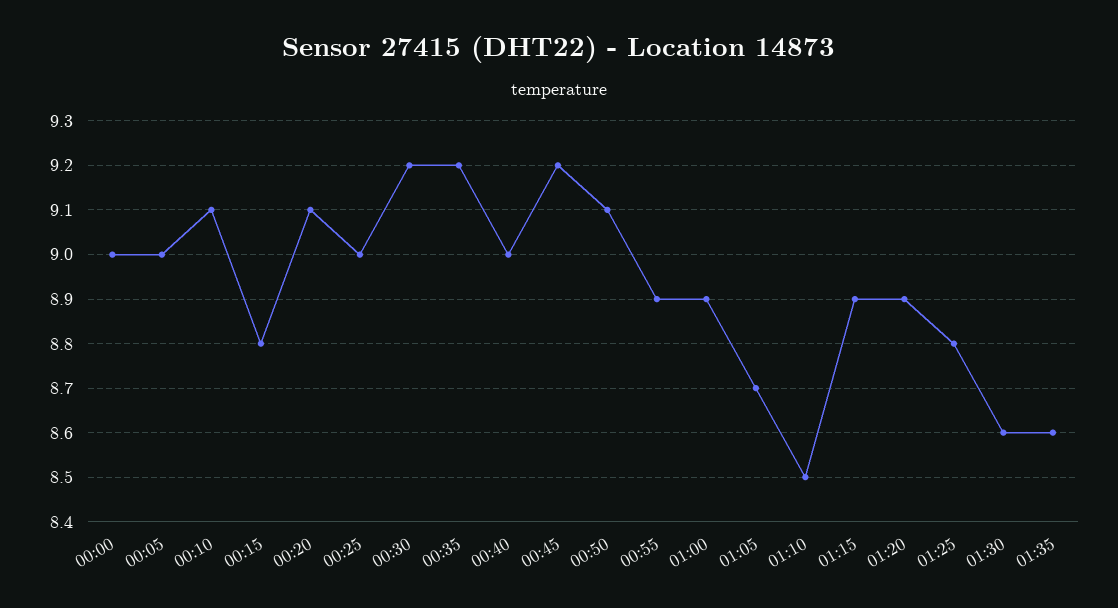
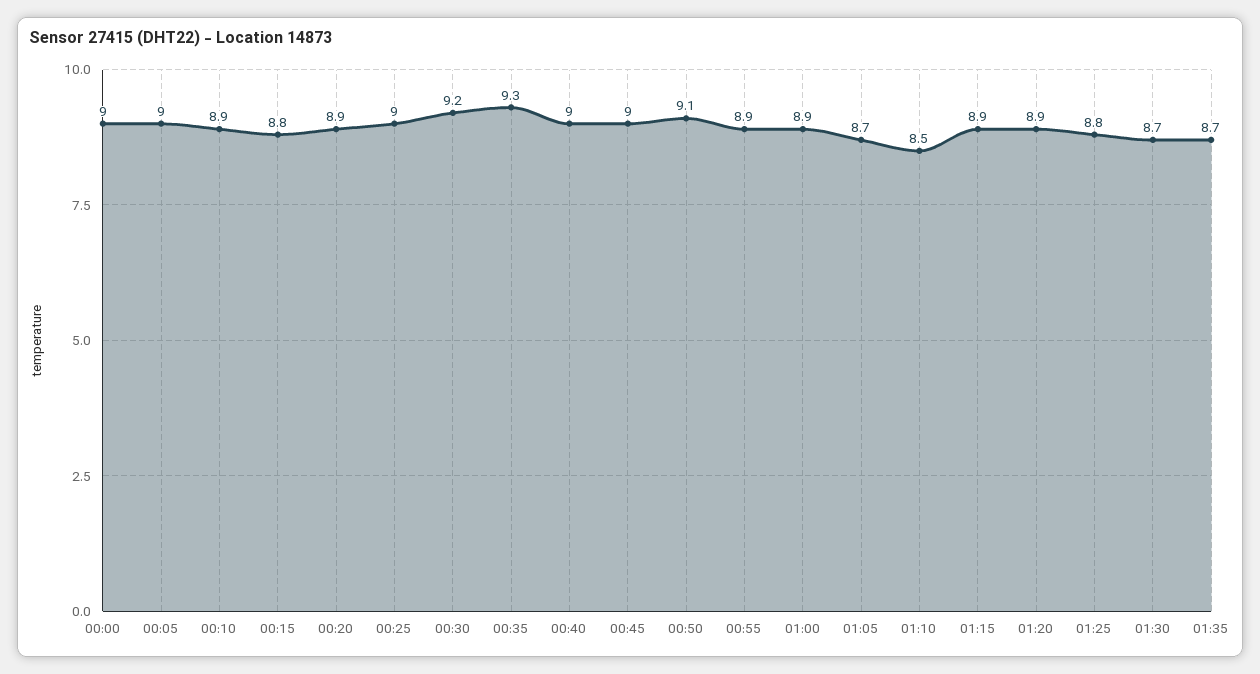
  {
    "00:00": 9,
    "00:05": 9,
-   "00:10": 9.1,
+   "00:10": 8.9,
    "00:15": 8.8,
-   "00:20": 9.1,
+   "00:20": 8.9,
    "00:25": 9,
    "00:30": 9.2,
-   "00:35": 9.2,
+   "00:35": 9.3,
    "00:40": 9,
-   "00:45": 9.2,
+   "00:45": 9,
    "00:50": 9.1,
    "00:55": 8.9,
    "01:00": 8.9,
    "01:05": 8.7,
    "01:10": 8.5,
    "01:15": 8.9,
    "01:20": 8.9,
    "01:25": 8.8,
-   "01:30": 8.6,
+   "01:30": 8.7,
-   "01:35": 8.6
+   "01:35": 8.7
  }

